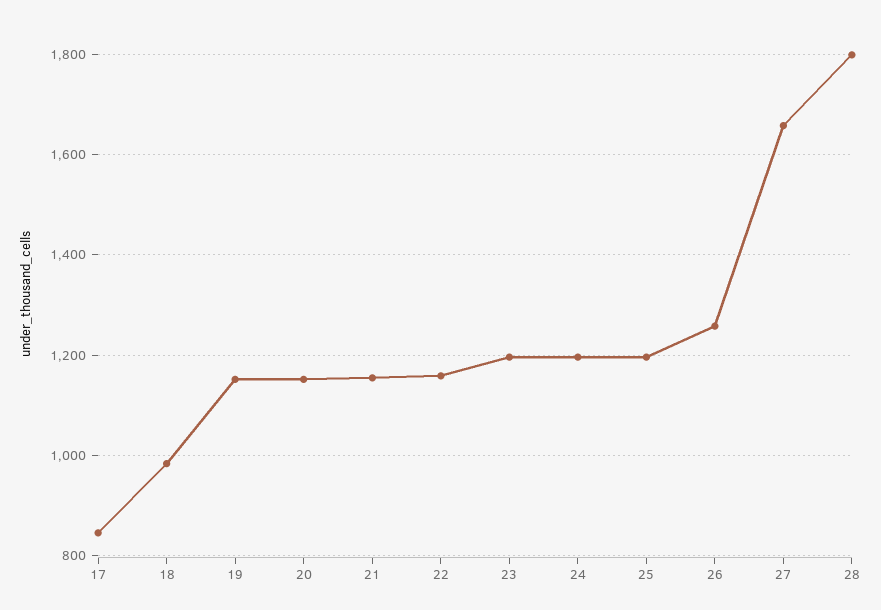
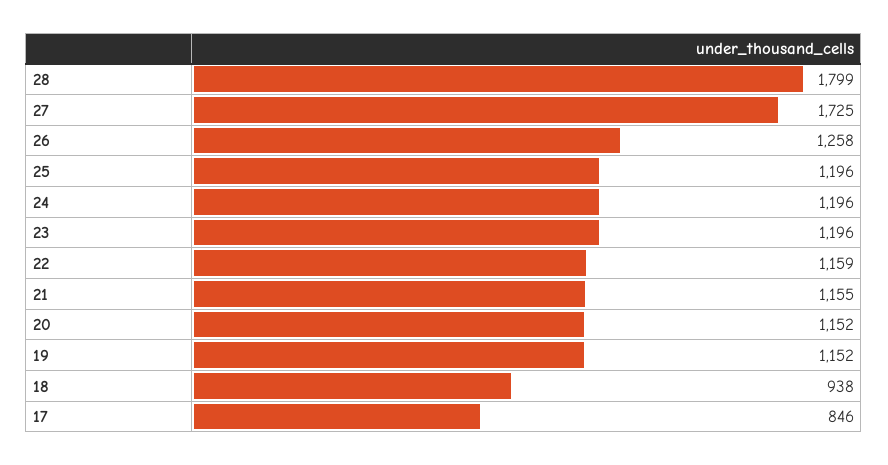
  {
    "17": 846,
-   "18": 980,
+   "18": 938,
    "19": 1152,
    "20": 1152,
    "21": 1155,
    "22": 1159,
    "23": 1196,
    "24": 1196,
    "25": 1196,
    "26": 1258,
-   "27": 1660,
+   "27": 1725,
    "28": 1799
  }

